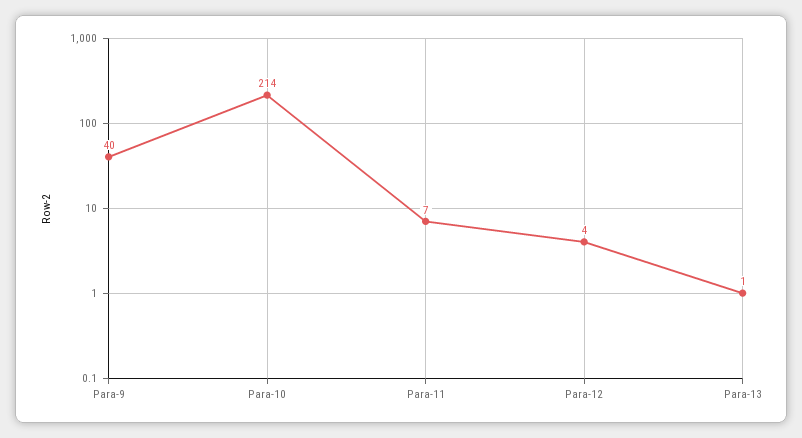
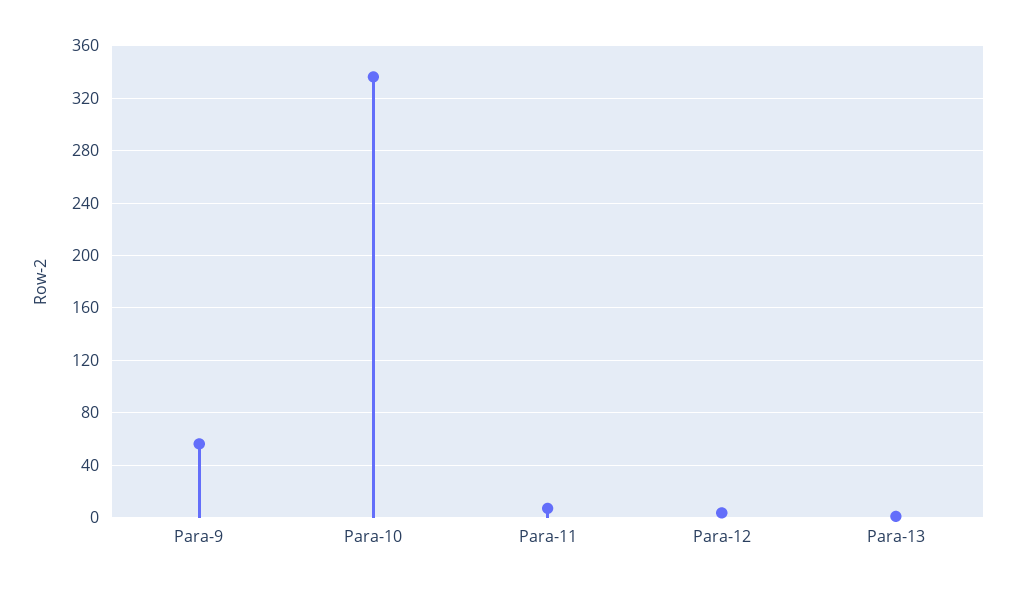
  {
-   "Para-9": 40,
+   "Para-9": 55,
-   "Para-10": 214,
+   "Para-10": 335,
    "Para-11": 7,
    "Para-12": 4,
    "Para-13": 1
  }

